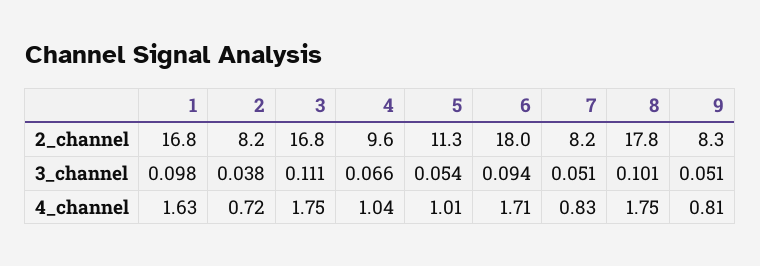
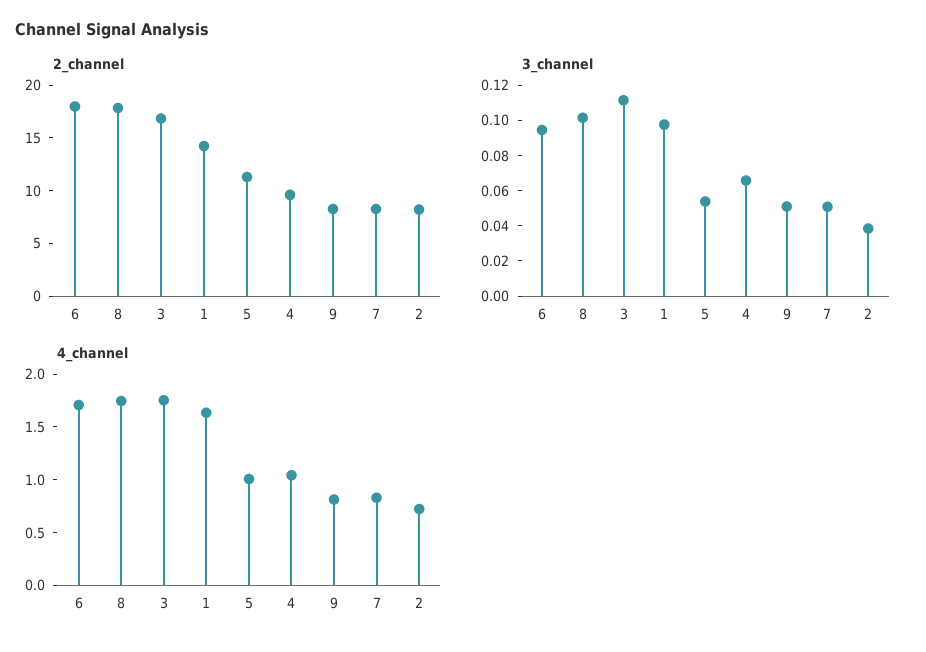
  {
    "2_channel": {
-     "1": 16.8,
+     "1": 14,
      "2": 8.2,
      "3": 16.8,
      "4": 9.6,
      "5": 11.3,
      "6": 18,
      "7": 8.2,
      "8": 17.8,
      "9": 8.3
    },
    "3_channel": {
      "1": 0.098,
      "2": 0.038,
      "3": 0.111,
      "4": 0.066,
      "5": 0.054,
      "6": 0.094,
      "7": 0.051,
      "8": 0.101,
      "9": 0.051
    },
    "4_channel": {
      "1": 1.63,
      "2": 0.72,
      "3": 1.75,
      "4": 1.04,
      "5": 1.01,
      "6": 1.71,
      "7": 0.83,
      "8": 1.75,
      "9": 0.81
    }
  }

